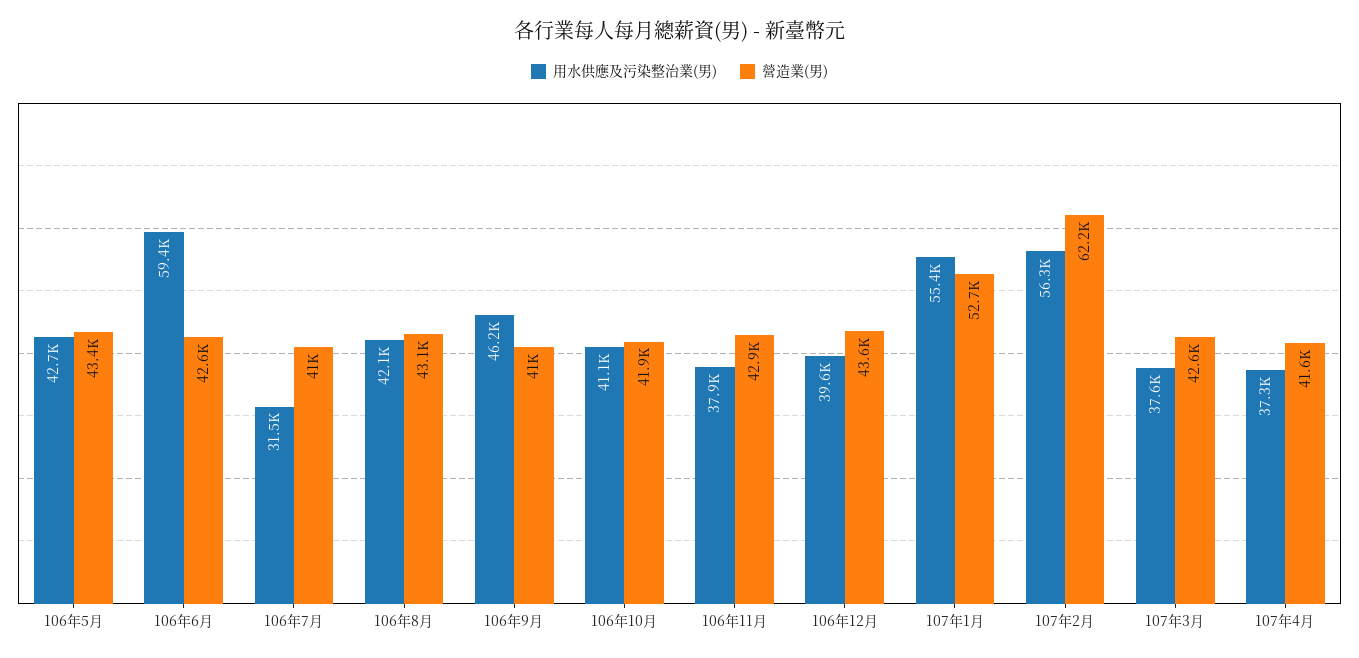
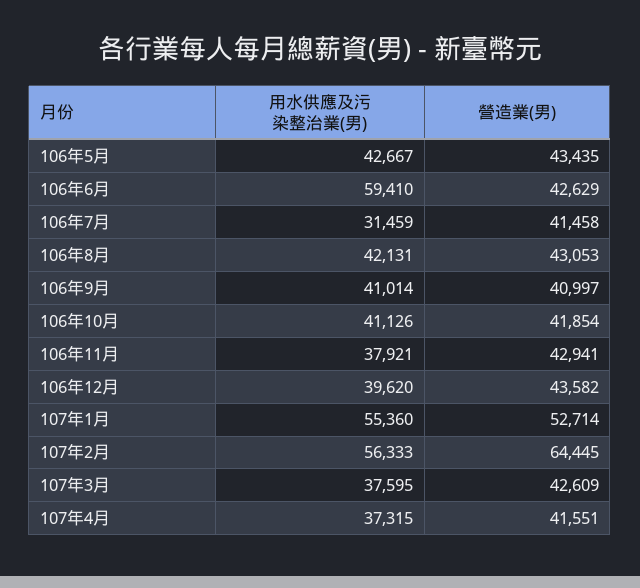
  {
    "用水供應及污染整治業(男)": {
      "106年5月": 42667,
      "106年6月": 59410,
      "106年7月": 31459,
      "106年8月": 42131,
-     "106年9月": 46200,
+     "106年9月": 41014,
      "106年10月": 41126,
      "106年11月": 37921,
      "106年12月": 39620,
      "107年1月": 55360,
      "107年2月": 56333,
      "107年3月": 37595,
      "107年4月": 37315
    },
    "營造業(男)": {
      "106年5月": 43435,
      "106年6月": 42629,
-     "106年7月": 41000,
+     "106年7月": 41458,
      "106年8月": 43053,
      "106年9月": 40997,
      "106年10月": 41854,
      "106年11月": 42941,
      "106年12月": 43582,
      "107年1月": 52714,
-     "107年2月": 62200,
+     "107年2月": 64445,
      "107年3月": 42609,
      "107年4月": 41551
    }
  }

